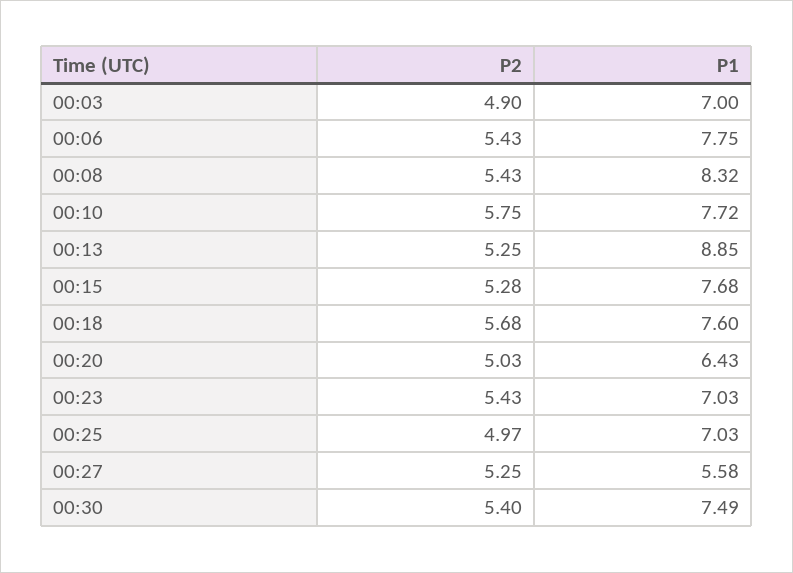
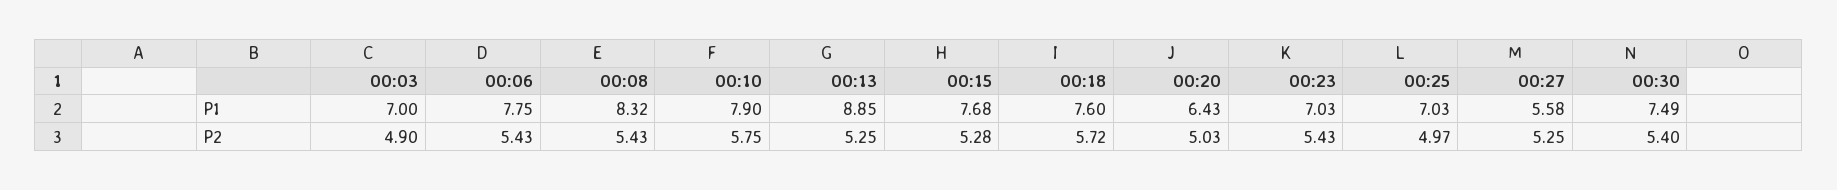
  {
    "P2": {
      "00:03": 4.9,
      "00:06": 5.43,
      "00:08": 5.43,
      "00:10": 5.75,
      "00:13": 5.25,
      "00:15": 5.28,
-     "00:18": 5.68,
+     "00:18": 5.72,
      "00:20": 5.03,
      "00:23": 5.43,
      "00:25": 4.97,
      "00:27": 5.25,
      "00:30": 5.4
    },
    "P1": {
      "00:03": 7,
      "00:06": 7.75,
      "00:08": 8.32,
-     "00:10": 7.72,
+     "00:10": 7.9,
      "00:13": 8.85,
      "00:15": 7.68,
      "00:18": 7.6,
      "00:20": 6.43,
      "00:23": 7.03,
      "00:25": 7.03,
      "00:27": 5.58,
      "00:30": 7.49
    }
  }

